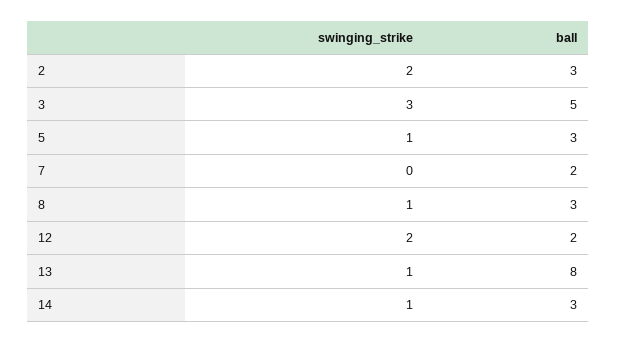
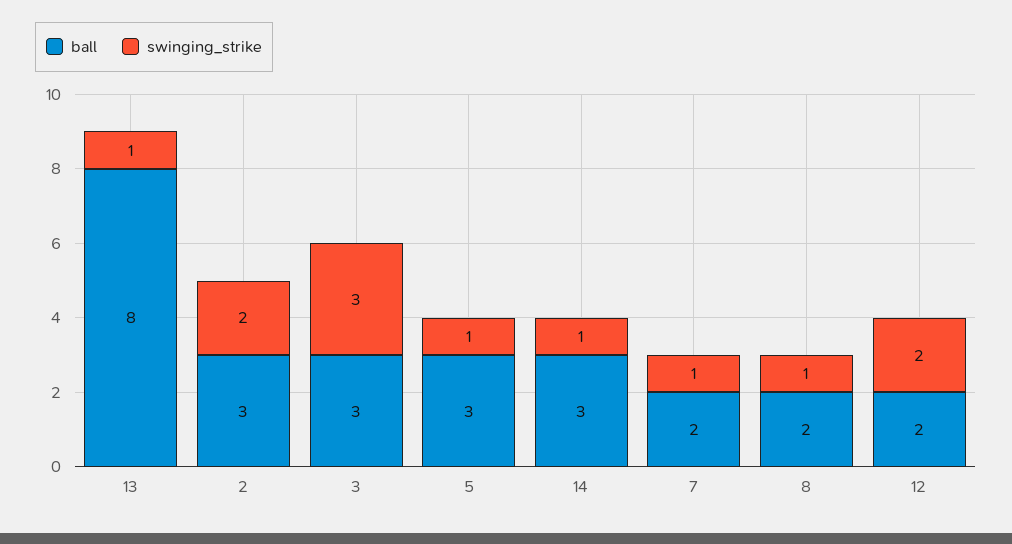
  {
    "swinging_strike": {
      "2": 2,
      "3": 3,
      "5": 1,
-     "7": 0,
+     "7": 1,
      "8": 1,
      "12": 2,
      "13": 1,
      "14": 1
    },
    "ball": {
      "2": 3,
-     "3": 5,
+     "3": 3,
      "5": 3,
      "7": 2,
-     "8": 3,
+     "8": 2,
      "12": 2,
      "13": 8,
      "14": 3
    }
  }

